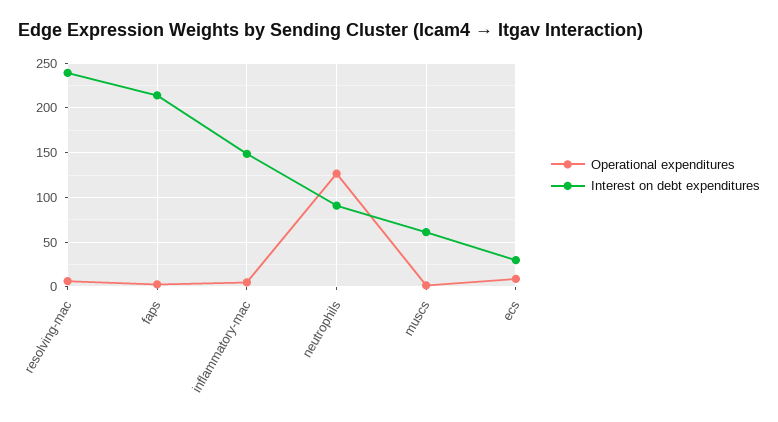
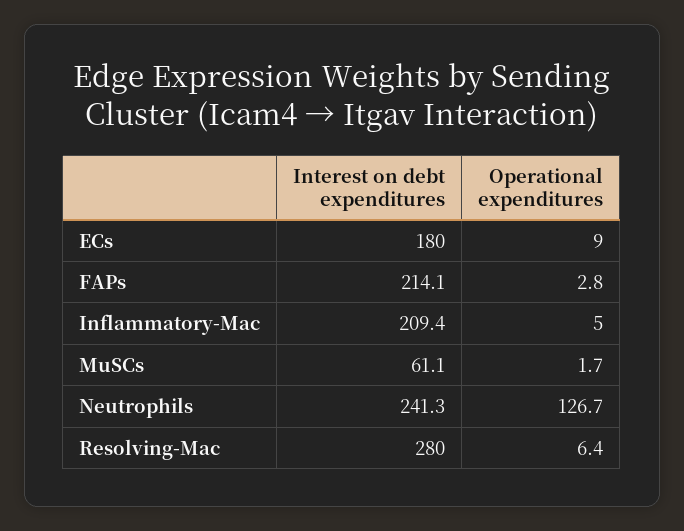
  {
    "Operational expenditures": {
      "resolving-mac": 6.4,
      "faps": 2.8,
      "inflammatory-mac": 5,
      "neutrophils": 126.7,
      "muscs": 1.7,
      "ecs": 9
    },
    "Interest on debt expenditures": {
-     "resolving-mac": 240,
+     "resolving-mac": 280,
      "faps": 214.1,
-     "inflammatory-mac": 150,
+     "inflammatory-mac": 209.4,
-     "neutrophils": 90,
+     "neutrophils": 241.3,
      "muscs": 61.1,
-     "ecs": 30
+     "ecs": 180
    }
  }

